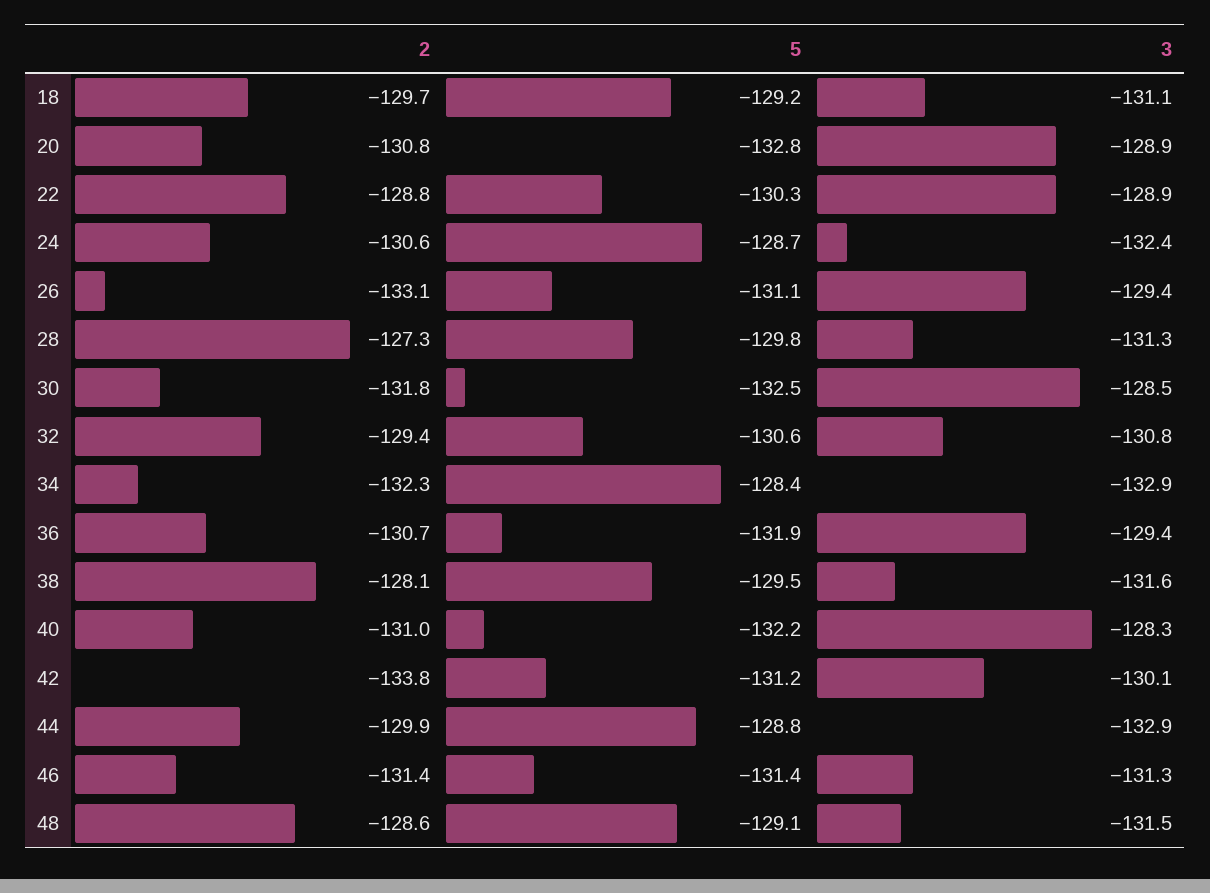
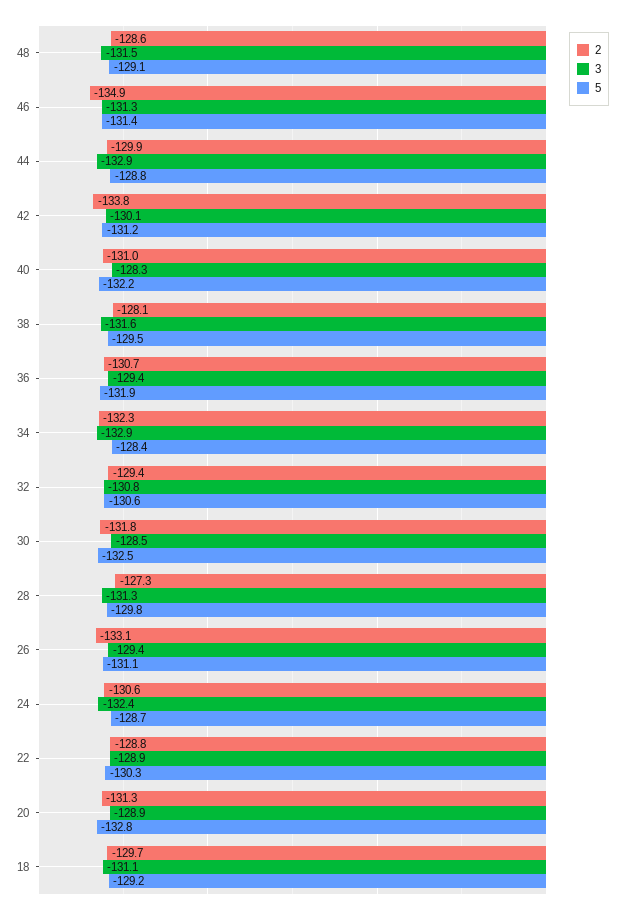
  {
    "2": {
      "18": -129.7,
-     "20": -130.8,
+     "20": -131.3,
      "22": -128.8,
      "24": -130.6,
      "26": -133.1,
      "28": -127.3,
      "30": -131.8,
      "32": -129.4,
      "34": -132.3,
      "36": -130.7,
      "38": -128.1,
      "40": -131,
      "42": -133.8,
      "44": -129.9,
-     "46": -131.4,
+     "46": -134.9,
      "48": -128.6
    },
    "5": {
      "18": -129.2,
      "20": -132.8,
      "22": -130.3,
      "24": -128.7,
      "26": -131.1,
      "28": -129.8,
      "30": -132.5,
      "32": -130.6,
      "34": -128.4,
      "36": -131.9,
      "38": -129.5,
      "40": -132.2,
      "42": -131.2,
      "44": -128.8,
      "46": -131.4,
      "48": -129.1
    },
    "3": {
      "18": -131.1,
      "20": -128.9,
      "22": -128.9,
      "24": -132.4,
      "26": -129.4,
      "28": -131.3,
      "30": -128.5,
      "32": -130.8,
      "34": -132.9,
      "36": -129.4,
      "38": -131.6,
      "40": -128.3,
      "42": -130.1,
      "44": -132.9,
      "46": -131.3,
      "48": -131.5
    }
  }

